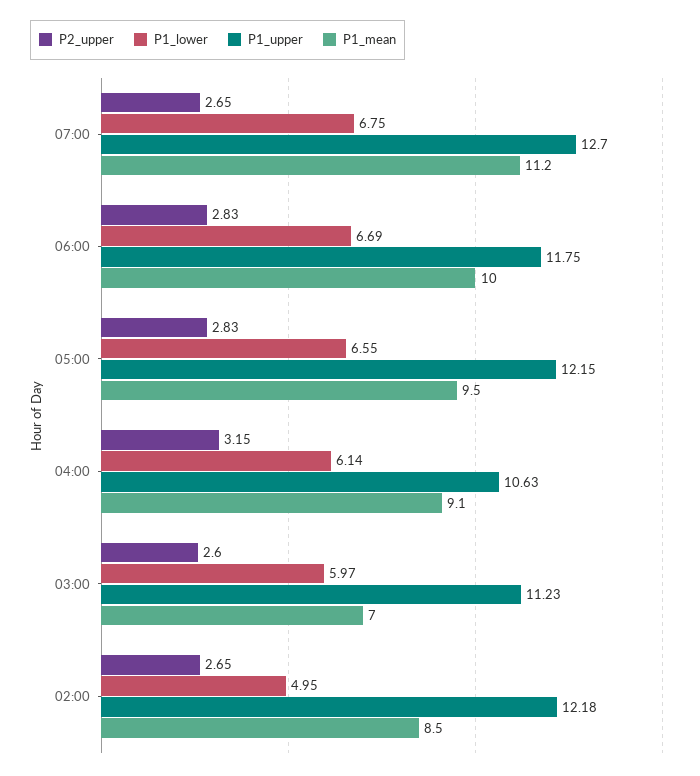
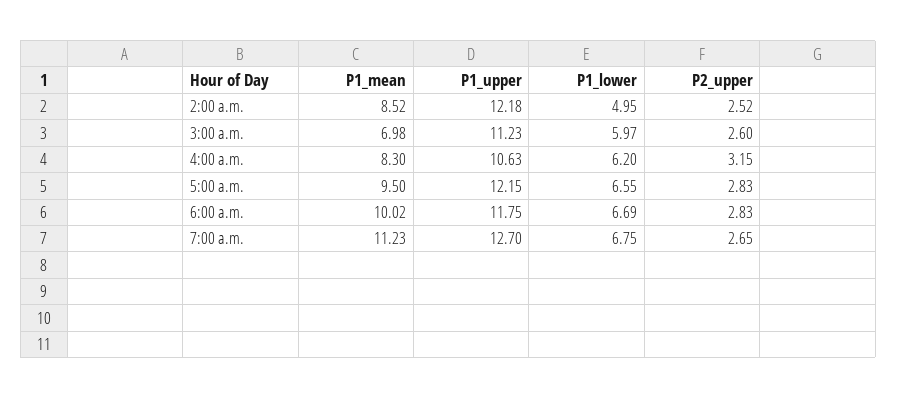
  {
    "P2_upper": {
      "07:00": 2.65,
      "06:00": 2.83,
      "05:00": 2.83,
      "04:00": 3.15,
      "03:00": 2.6,
-     "02:00": 2.65
+     "02:00": 2.52
    },
    "P1_lower": {
      "07:00": 6.75,
      "06:00": 6.69,
      "05:00": 6.55,
-     "04:00": 6.14,
+     "04:00": 6.2,
      "03:00": 5.97,
      "02:00": 4.95
    },
    "P1_upper": {
      "07:00": 12.7,
      "06:00": 11.75,
      "05:00": 12.15,
      "04:00": 10.63,
      "03:00": 11.23,
      "02:00": 12.18
    },
    "P1_mean": {
      "07:00": 11.23,
      "06:00": 10.02,
      "05:00": 9.5,
-     "04:00": 9.1,
+     "04:00": 8.3,
      "03:00": 6.98,
      "02:00": 8.52
    }
  }

